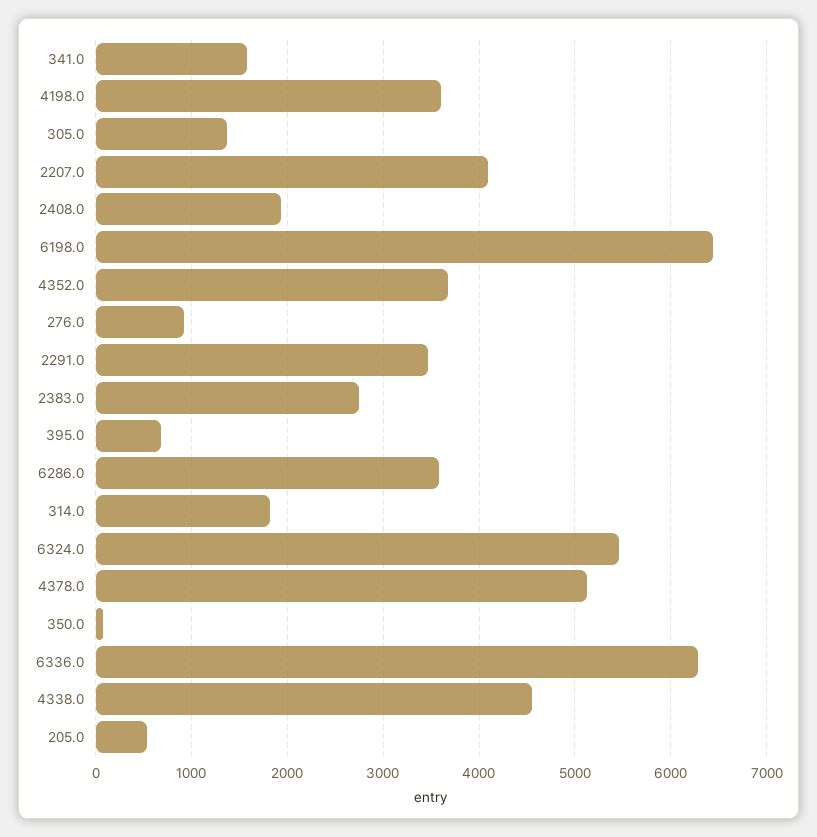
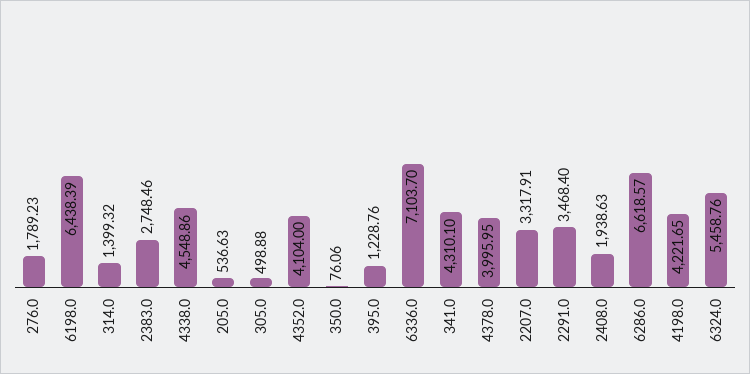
  {
-   "341.0": 1600,
+   "341.0": 4310.1,
-   "4198.0": 3600,
+   "4198.0": 4221.65,
-   "305.0": 1400,
+   "305.0": 498.88,
-   "2207.0": 4100,
+   "2207.0": 3317.91,
    "2408.0": 1938.63,
    "6198.0": 6438.39,
-   "4352.0": 3700,
+   "4352.0": 4104,
-   "276.0": 900,
+   "276.0": 1789.23,
    "2291.0": 3468.4,
    "2383.0": 2748.46,
-   "395.0": 700,
+   "395.0": 1228.76,
-   "6286.0": 3600,
+   "6286.0": 6618.57,
-   "314.0": 1800,
+   "314.0": 1399.32,
    "6324.0": 5458.76,
-   "4378.0": 5100,
+   "4378.0": 3995.95,
    "350.0": 76.06,
-   "6336.0": 6300,
+   "6336.0": 7103.7,
    "4338.0": 4548.86,
    "205.0": 536.63
  }

